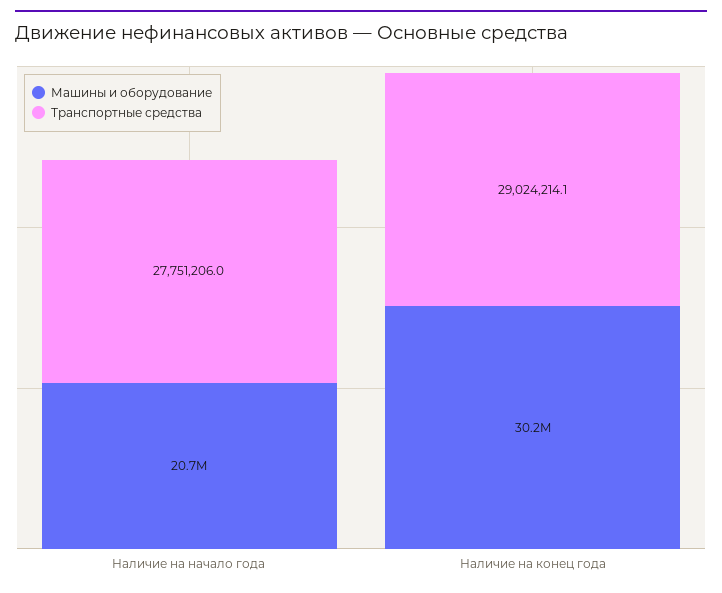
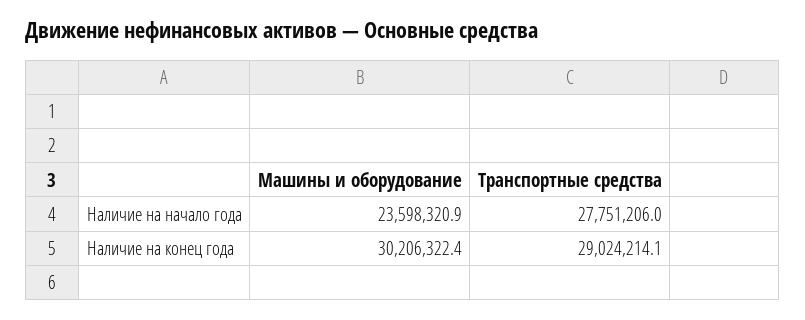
  {
    "Машины и оборудование": {
-     "Наличие на начало года": 20700000,
+     "Наличие на начало года": 23598320.9,
      "Наличие на конец года": 30206322.4
    },
    "Транспортные средства": {
      "Наличие на начало года": 27751206,
      "Наличие на конец года": 29024214.1
    }
  }

